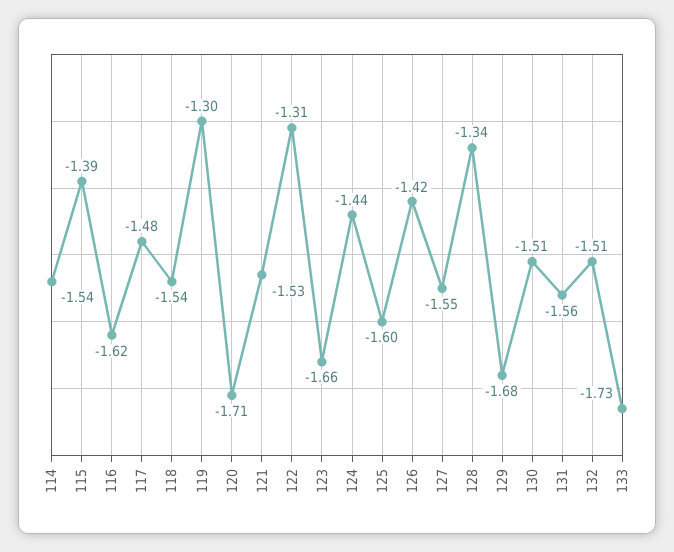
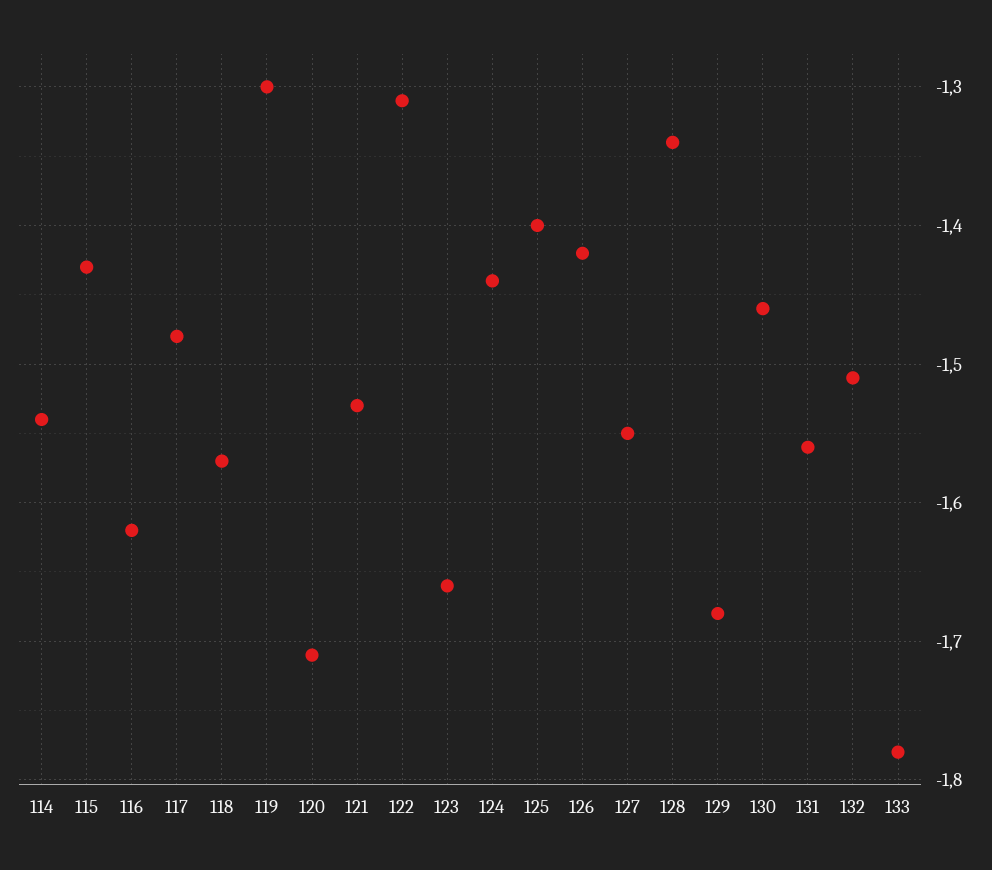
  {
    "114": -1.54,
-   "115": -1.39,
+   "115": -1.43,
    "116": -1.62,
    "117": -1.48,
-   "118": -1.54,
+   "118": -1.57,
    "119": -1.3,
    "120": -1.71,
    "121": -1.53,
    "122": -1.31,
    "123": -1.66,
    "124": -1.44,
-   "125": -1.6,
+   "125": -1.4,
    "126": -1.42,
    "127": -1.55,
    "128": -1.34,
    "129": -1.68,
-   "130": -1.51,
+   "130": -1.46,
    "131": -1.56,
    "132": -1.51,
-   "133": -1.73
+   "133": -1.78
  }

